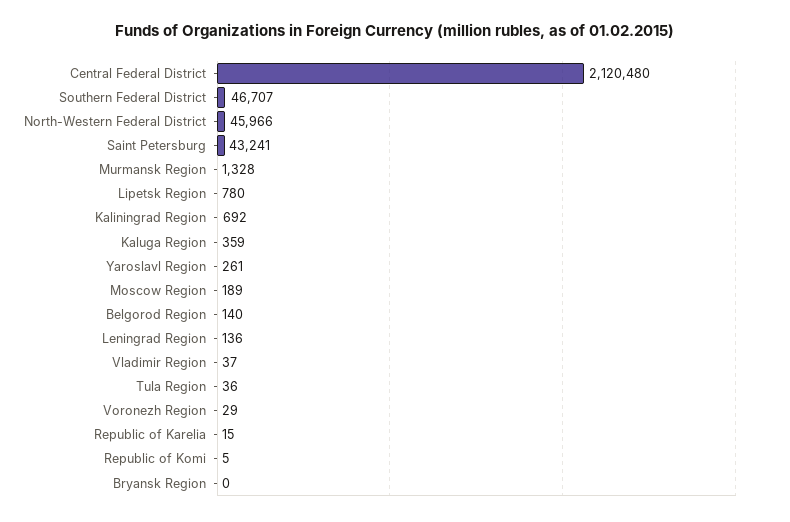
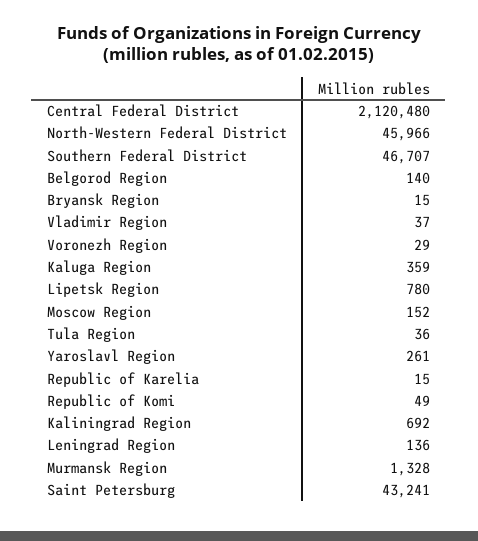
  {
    "Central Federal District": 2120480,
    "Southern Federal District": 46707,
    "North-Western Federal District": 45966,
    "Saint Petersburg": 43241,
    "Murmansk Region": 1328,
    "Lipetsk Region": 780,
    "Kaliningrad Region": 692,
    "Kaluga Region": 359,
    "Yaroslavl Region": 261,
-   "Moscow Region": 189,
+   "Moscow Region": 152,
    "Belgorod Region": 140,
    "Leningrad Region": 136,
    "Vladimir Region": 37,
    "Tula Region": 36,
    "Voronezh Region": 29,
    "Republic of Karelia": 15,
-   "Republic of Komi": 5,
+   "Republic of Komi": 49,
-   "Bryansk Region": 0
+   "Bryansk Region": 15
  }

